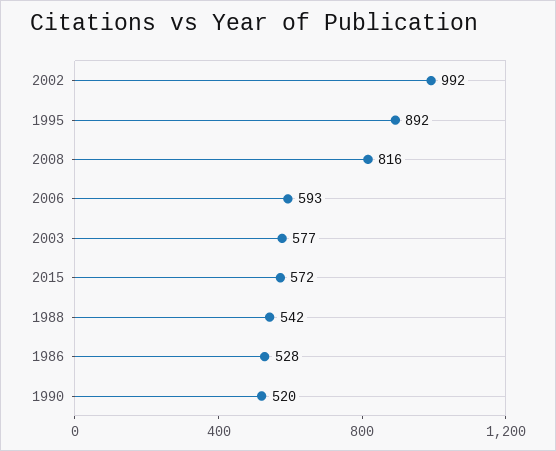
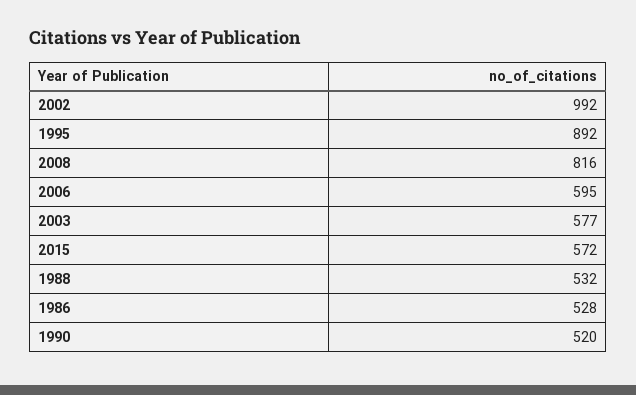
  {
    "2002": 992,
    "1995": 892,
    "2008": 816,
-   "2006": 593,
+   "2006": 595,
    "2003": 577,
    "2015": 572,
-   "1988": 542,
+   "1988": 532,
    "1986": 528,
    "1990": 520
  }

